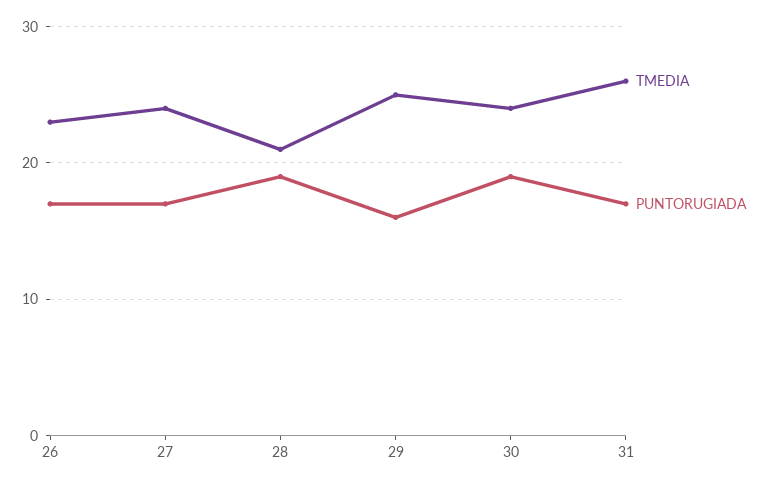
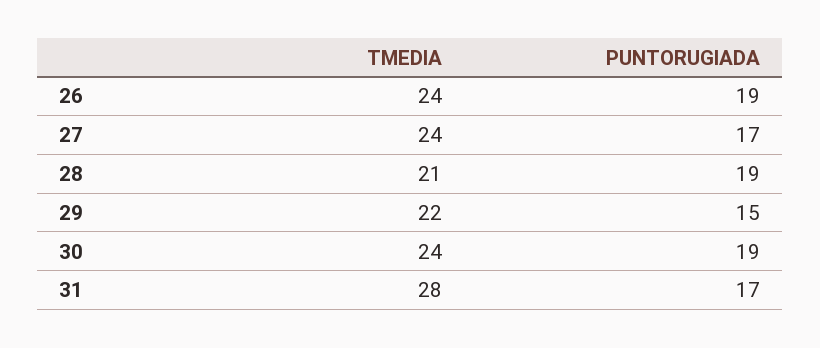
  {
    "TMEDIA": {
-     "26": 23,
+     "26": 24,
      "27": 24,
      "28": 21,
-     "29": 25,
+     "29": 22,
      "30": 24,
-     "31": 26
+     "31": 28
    },
    "PUNTORUGIADA": {
-     "26": 17,
+     "26": 19,
      "27": 17,
      "28": 19,
-     "29": 16,
+     "29": 15,
      "30": 19,
      "31": 17
    }
  }

